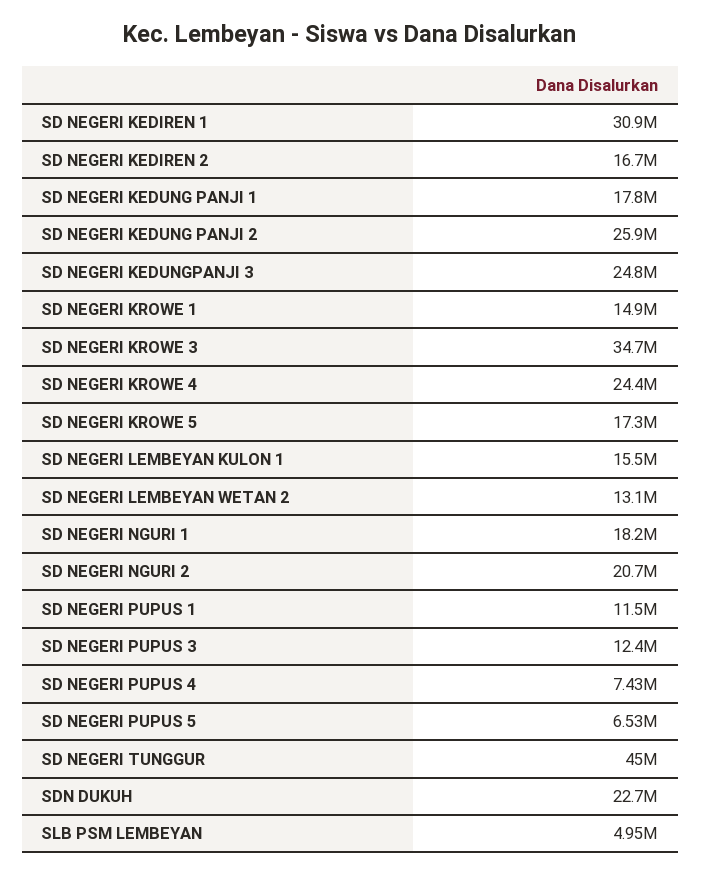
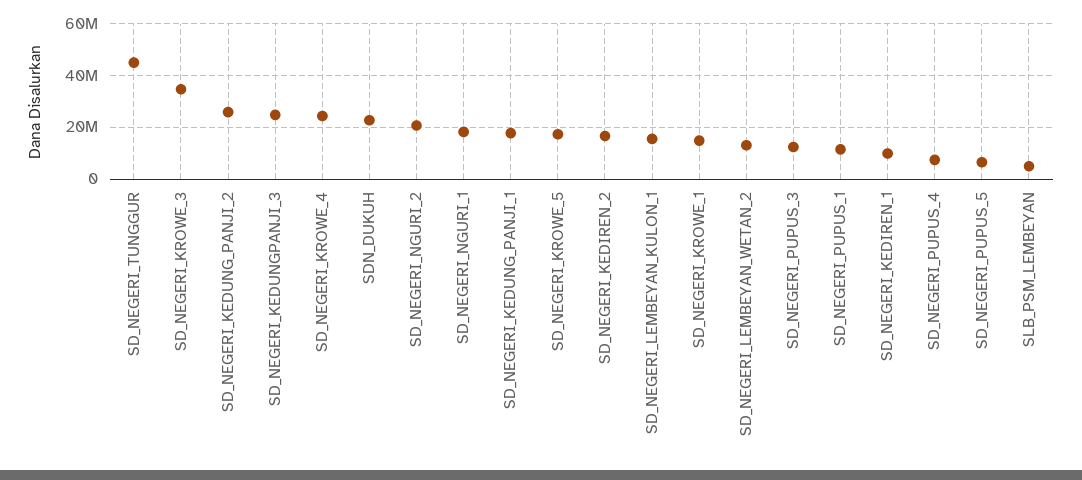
  {
-   "SD NEGERI KEDIREN 1": 30900000,
+   "SD NEGERI KEDIREN 1": 10000000,
    "SD NEGERI KEDIREN 2": 16700000,
    "SD NEGERI KEDUNG PANJI 1": 17800000,
    "SD NEGERI KEDUNG PANJI 2": 25900000,
    "SD NEGERI KEDUNGPANJI 3": 24800000,
    "SD NEGERI KROWE 1": 14900000,
    "SD NEGERI KROWE 3": 34700000,
    "SD NEGERI KROWE 4": 24400000,
    "SD NEGERI KROWE 5": 17300000,
    "SD NEGERI LEMBEYAN KULON 1": 15500000,
    "SD NEGERI LEMBEYAN WETAN 2": 13100000,
    "SD NEGERI NGURI 1": 18200000,
    "SD NEGERI NGURI 2": 20700000,
    "SD NEGERI PUPUS 1": 11500000,
    "SD NEGERI PUPUS 3": 12400000,
    "SD NEGERI PUPUS 4": 7430000,
    "SD NEGERI PUPUS 5": 6530000,
    "SD NEGERI TUNGGUR": 45000000,
    "SDN DUKUH": 22700000,
    "SLB PSM LEMBEYAN": 4950000
  }

